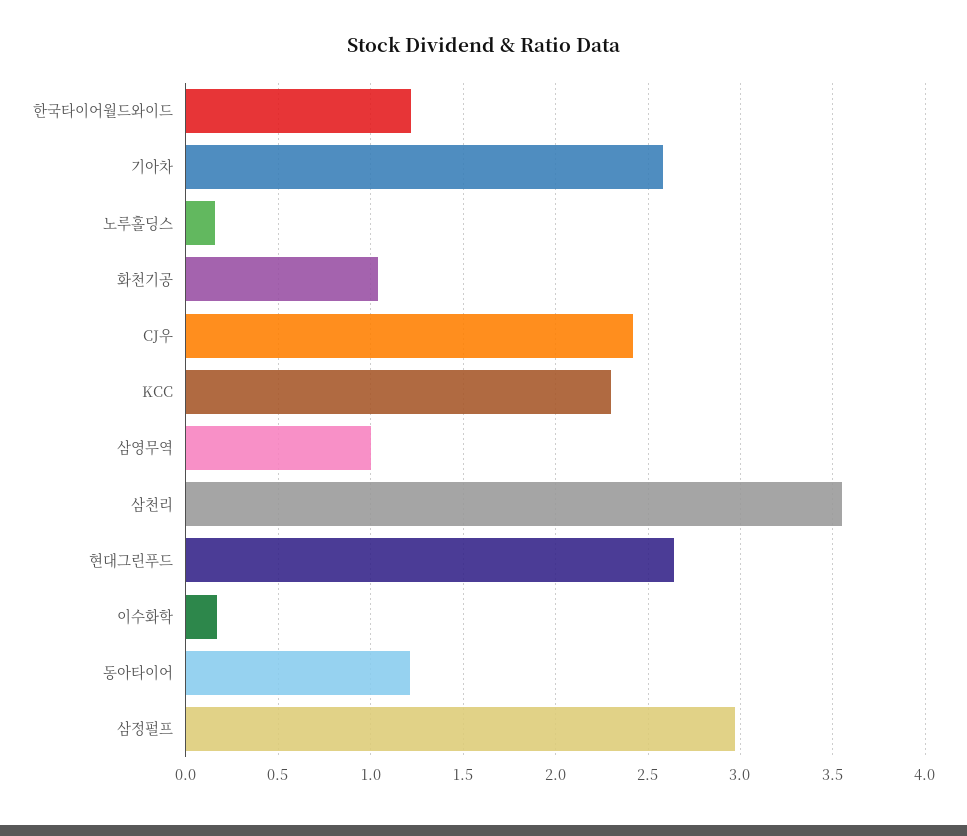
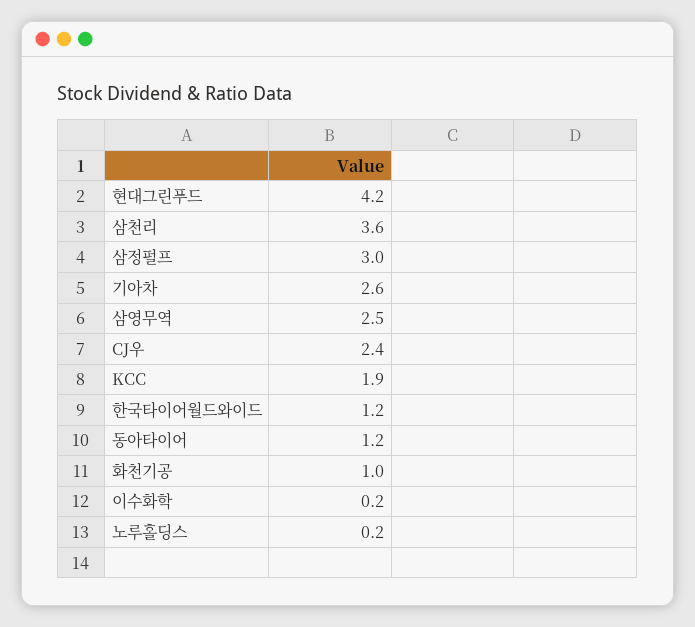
  {
    "한국타이어월드와이드": 1.2,
    "기아차": 2.6,
    "노루홀딩스": 0.2,
    "화천기공": 1,
    "CJ우": 2.4,
-   "KCC": 2.3,
+   "KCC": 1.9,
-   "삼영무역": 1,
+   "삼영무역": 2.5,
    "삼천리": 3.6,
-   "현대그린푸드": 2.65,
+   "현대그린푸드": 4.2,
    "이수화학": 0.2,
    "동아타이어": 1.2,
    "삼정펄프": 3
  }

